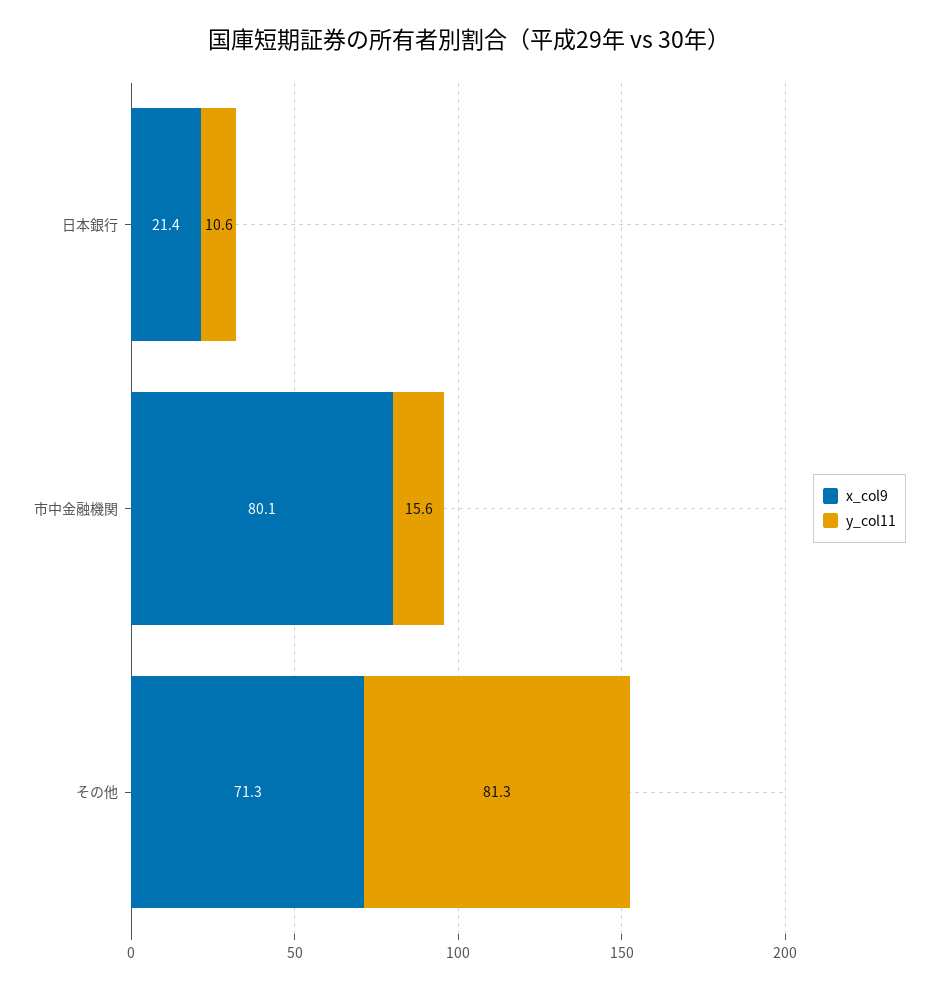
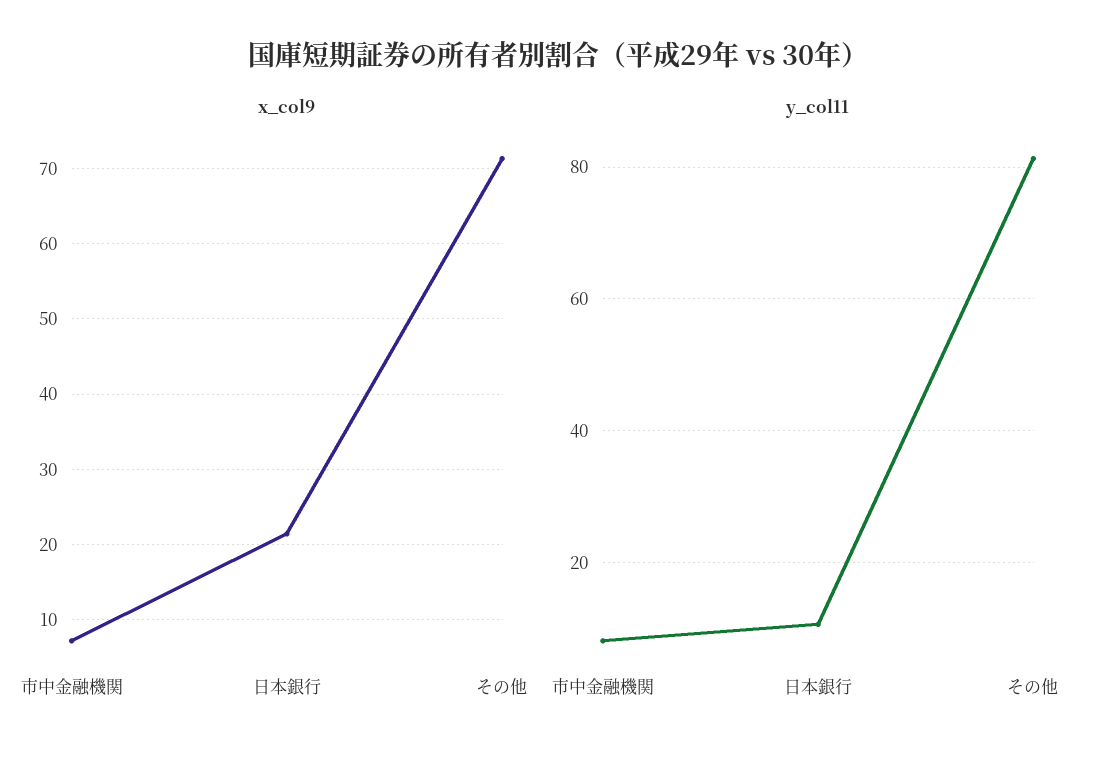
  {
    "x_col9": {
      "日本銀行": 21.4,
-     "市中金融機関": 80.1,
+     "市中金融機関": 7,
      "その他": 71.3
    },
    "y_col11": {
      "日本銀行": 10.6,
-     "市中金融機関": 15.6,
+     "市中金融機関": 8,
      "その他": 81.3
    }
  }

